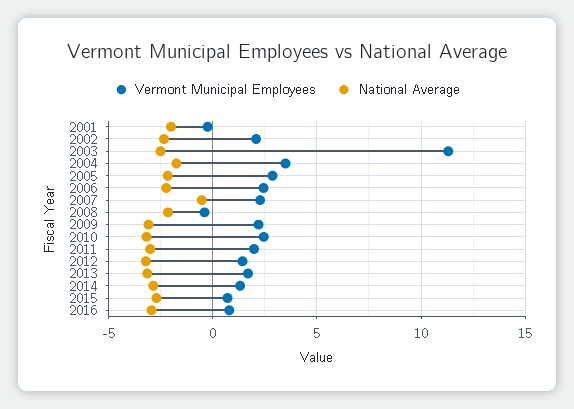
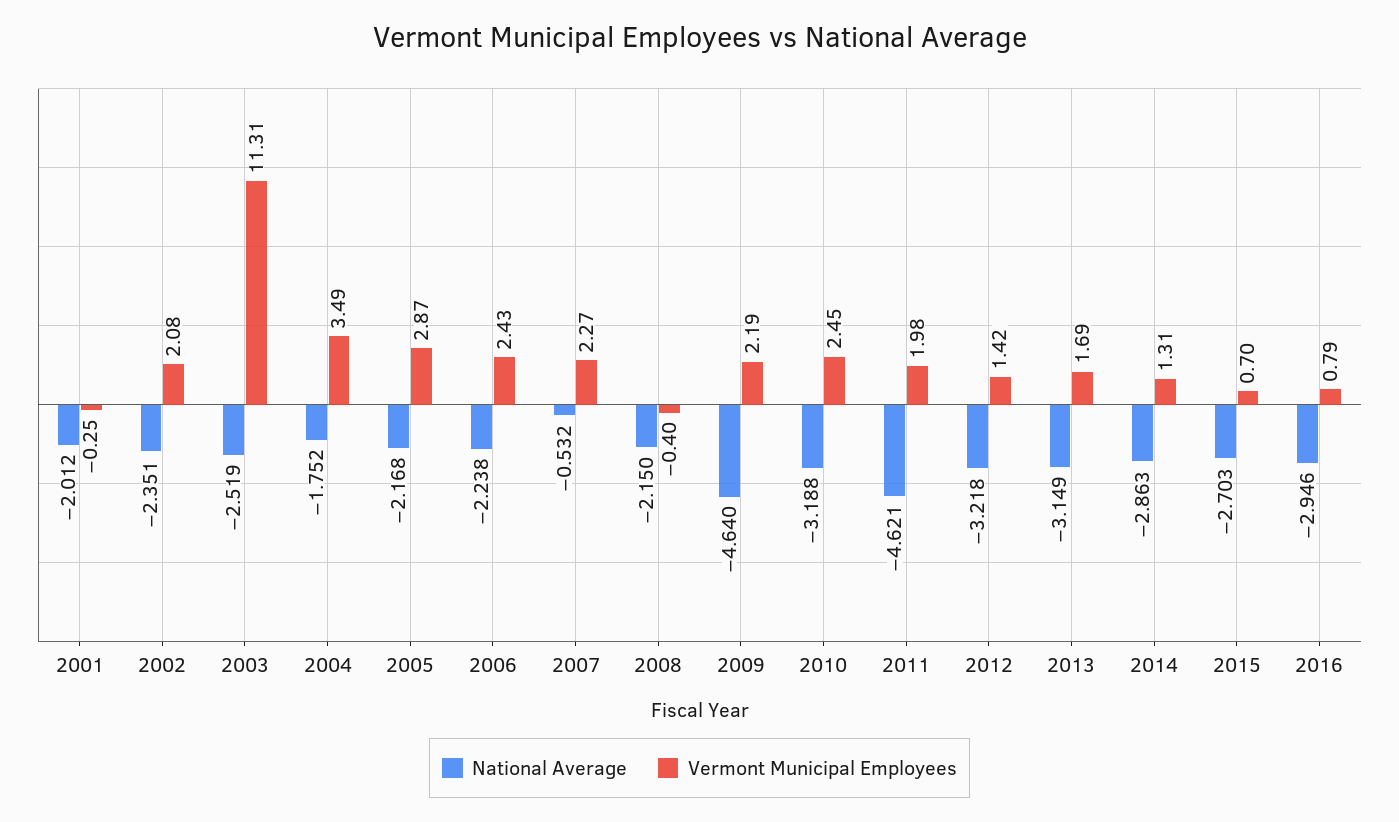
  {
    "Vermont Municipal Employees": {
      "2001": -0.25,
      "2002": 2.08,
      "2003": 11.31,
      "2004": 3.49,
      "2005": 2.87,
      "2006": 2.43,
      "2007": 2.27,
      "2008": -0.4,
      "2009": 2.19,
      "2010": 2.45,
      "2011": 1.98,
      "2012": 1.42,
      "2013": 1.69,
      "2014": 1.31,
      "2015": 0.7,
      "2016": 0.79
    },
    "National Average": {
      "2001": -2.012,
      "2002": -2.351,
      "2003": -2.519,
      "2004": -1.752,
      "2005": -2.168,
      "2006": -2.238,
      "2007": -0.532,
      "2008": -2.15,
-     "2009": -3,
+     "2009": -4.64,
      "2010": -3.188,
-     "2011": -3,
+     "2011": -4.621,
      "2012": -3.218,
      "2013": -3.149,
      "2014": -2.863,
      "2015": -2.703,
      "2016": -2.946
    }
  }

